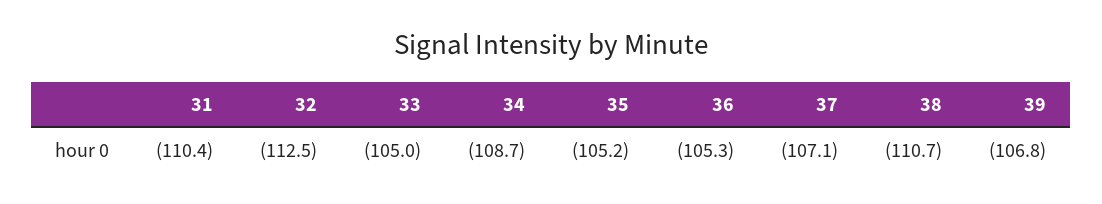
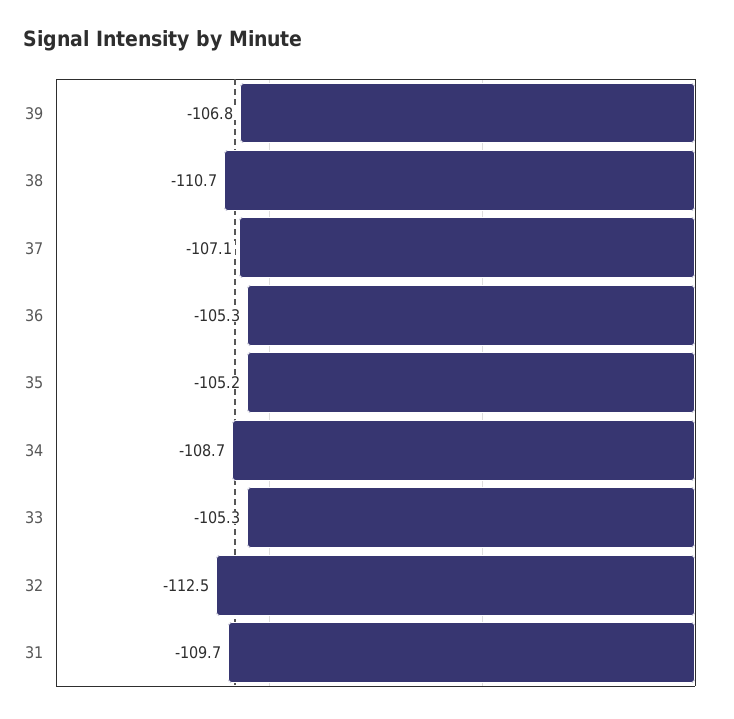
  {
-   "31": -110.4,
+   "31": -109.7,
    "32": -112.5,
-   "33": -105,
+   "33": -105.3,
    "34": -108.7,
    "35": -105.2,
    "36": -105.3,
    "37": -107.1,
    "38": -110.7,
    "39": -106.8
  }

